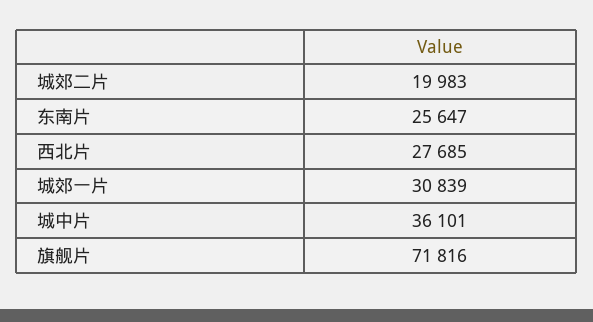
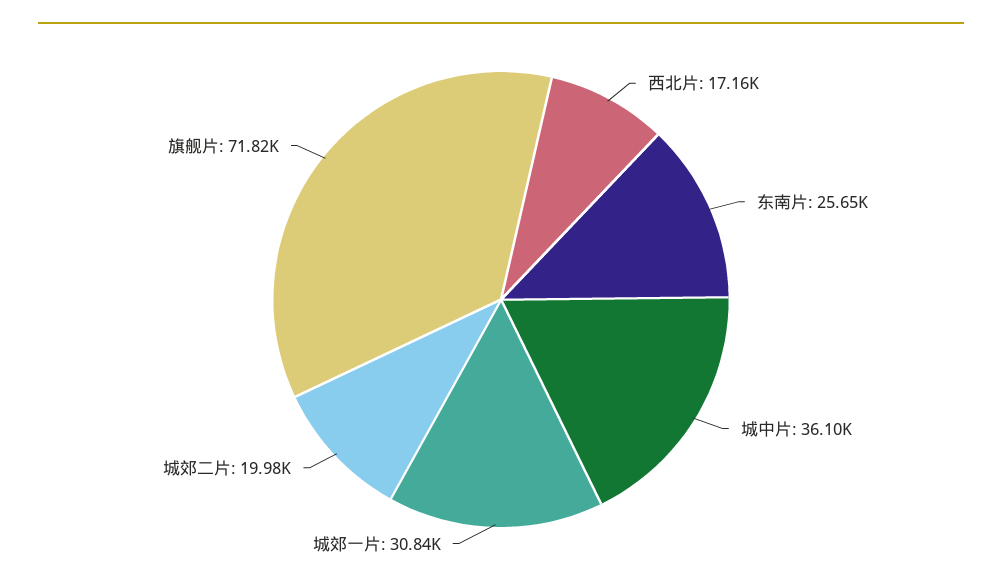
  {
    "城郊二片": 19983,
    "东南片": 25647,
-   "西北片": 27685,
+   "西北片": 17160,
    "城郊一片": 30839,
    "城中片": 36101,
    "旗舰片": 71816
  }

